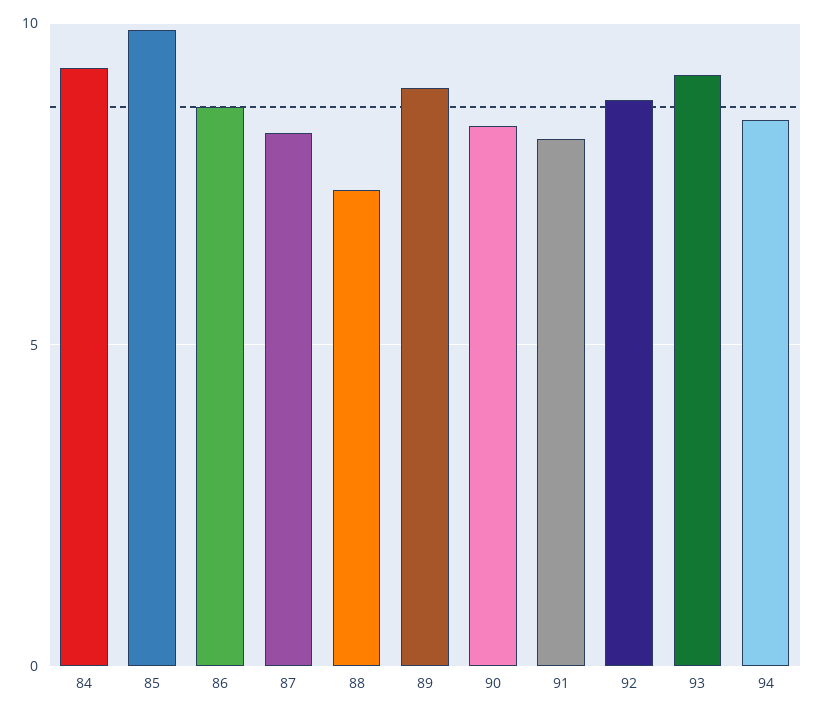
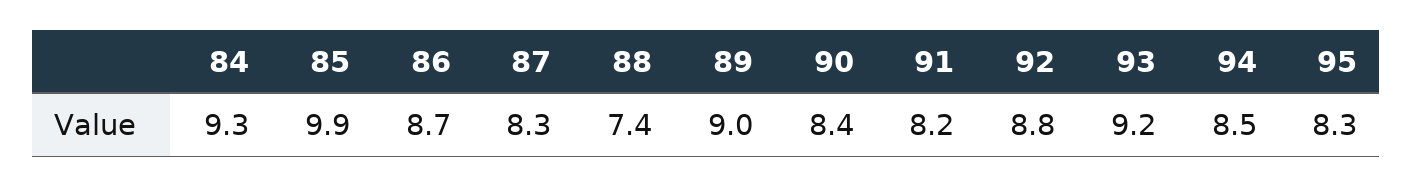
  {
    "84": 9.3,
    "85": 9.9,
    "86": 8.7,
    "87": 8.3,
    "88": 7.4,
    "89": 9,
    "90": 8.4,
    "91": 8.2,
    "92": 8.8,
    "93": 9.2,
-   "94": 8.5
+   "94": 8.5,
+   "95": 8.3
  }

